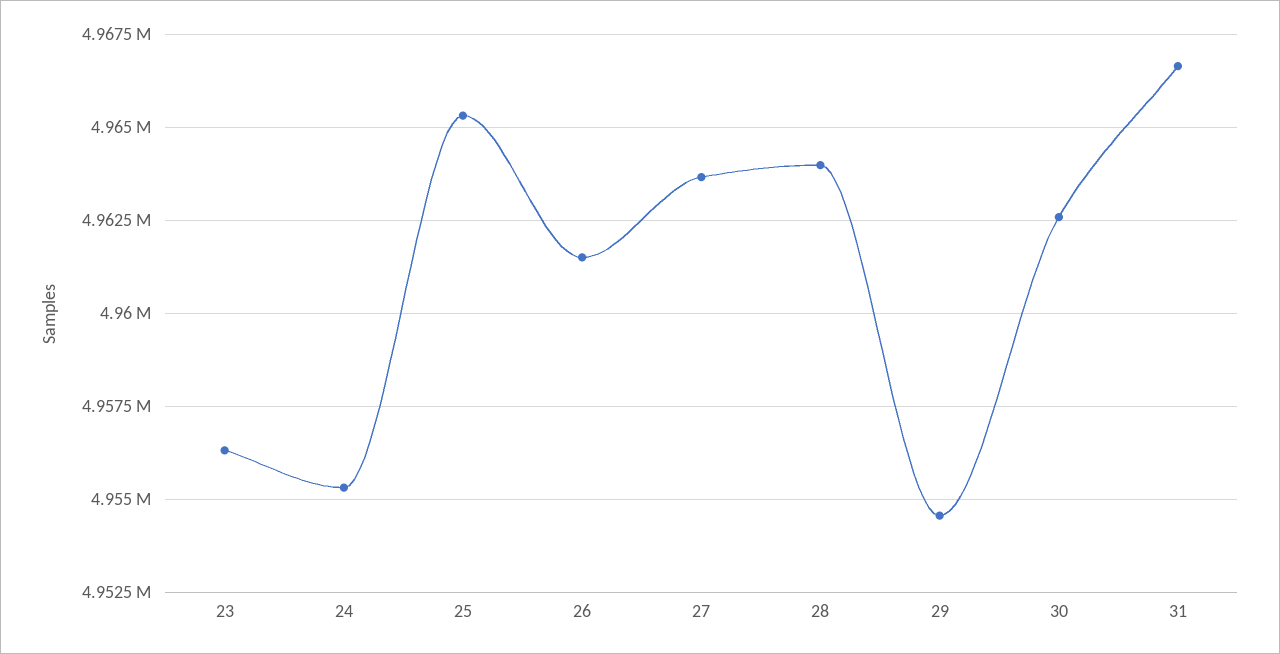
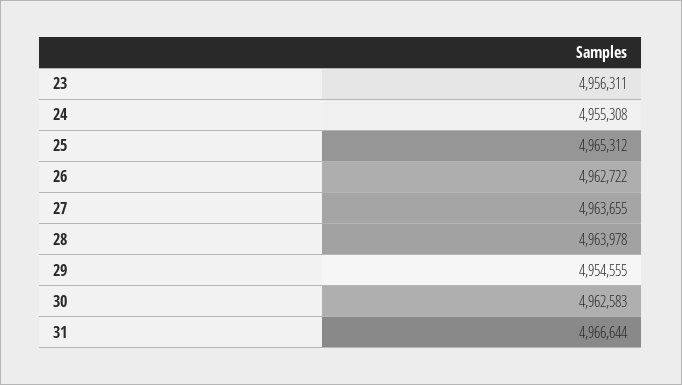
  {
    "23": 4956311,
    "24": 4955308,
    "25": 4965312,
-   "26": 4961500,
+   "26": 4962722,
    "27": 4963655,
    "28": 4963978,
    "29": 4954555,
    "30": 4962583,
    "31": 4966644
  }

